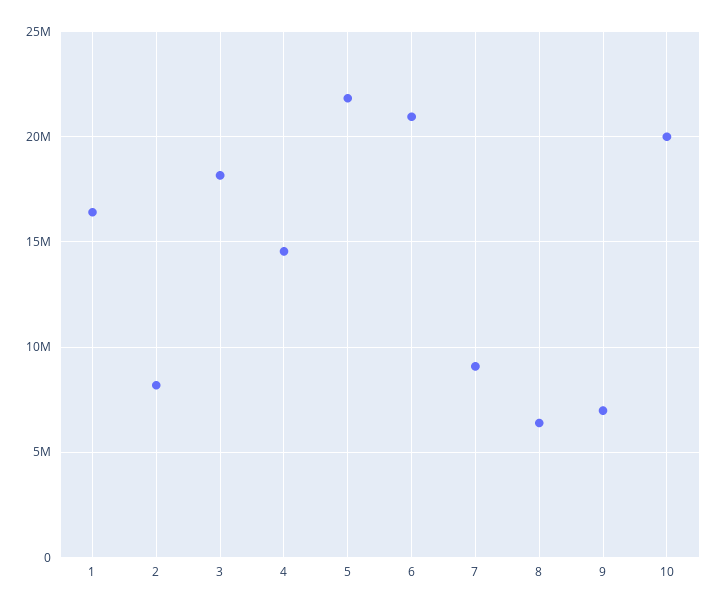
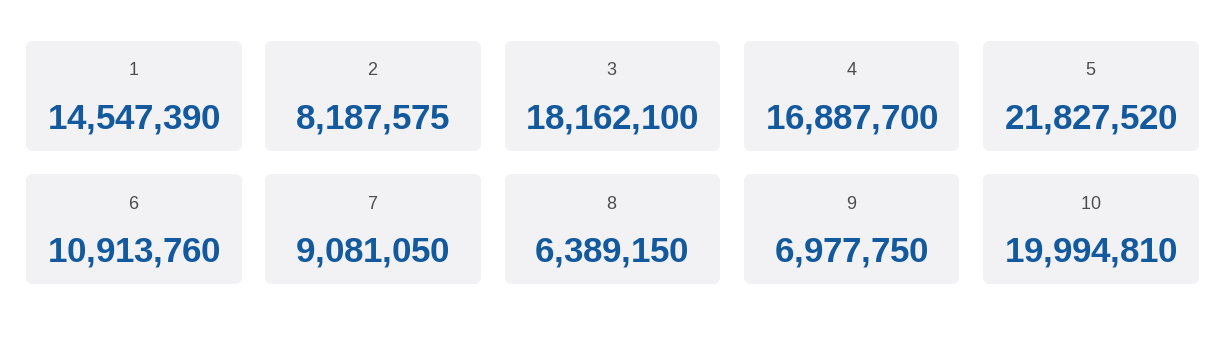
  {
-   "1": 16500000,
+   "1": 14547390,
    "2": 8187575,
    "3": 18162100,
-   "4": 14500000,
+   "4": 16887700,
    "5": 21827520,
-   "6": 21000000,
+   "6": 10913760,
    "7": 9081050,
    "8": 6389150,
    "9": 6977750,
    "10": 19994810
  }

